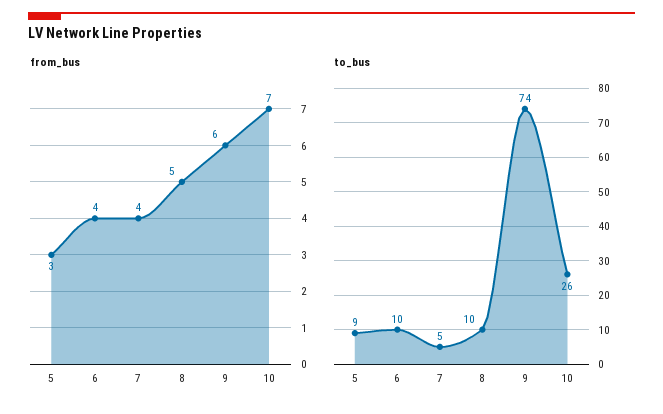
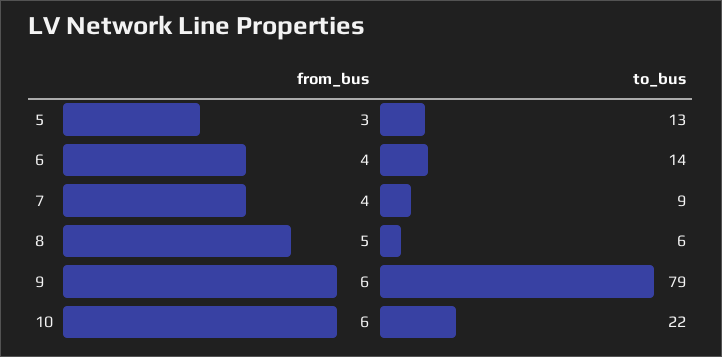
  {
    "from_bus": {
      "5": 3,
      "6": 4,
      "7": 4,
      "8": 5,
      "9": 6,
-     "10": 7
+     "10": 6
    },
    "to_bus": {
-     "5": 9,
+     "5": 13,
-     "6": 10,
+     "6": 14,
-     "7": 5,
+     "7": 9,
-     "8": 10,
+     "8": 6,
-     "9": 74,
+     "9": 79,
-     "10": 26
+     "10": 22
    }
  }

